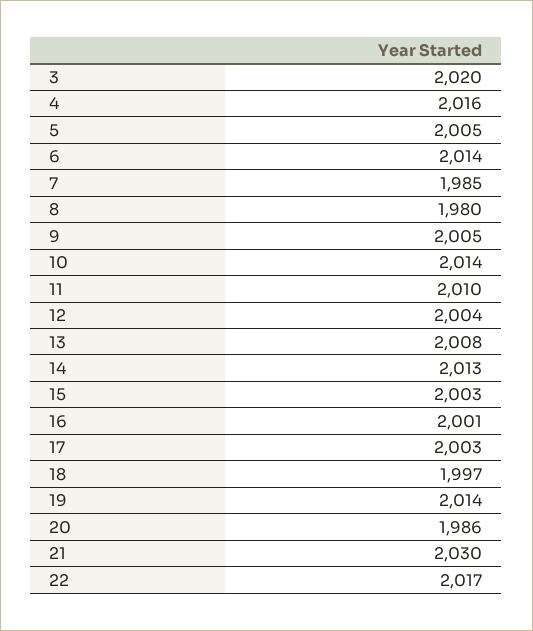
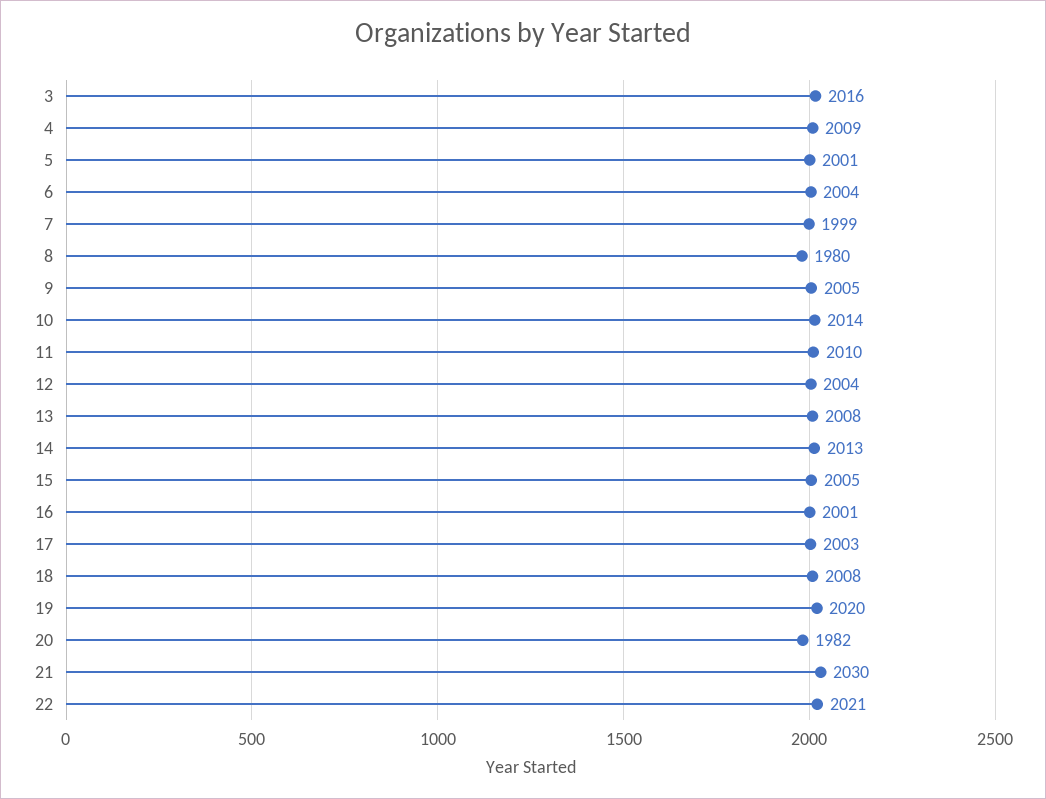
  {
-   "3": 2020,
+   "3": 2016,
-   "4": 2016,
+   "4": 2009,
-   "5": 2005,
+   "5": 2001,
-   "6": 2014,
+   "6": 2004,
-   "7": 1985,
+   "7": 1999,
    "8": 1980,
    "9": 2005,
    "10": 2014,
    "11": 2010,
    "12": 2004,
    "13": 2008,
    "14": 2013,
-   "15": 2003,
+   "15": 2005,
    "16": 2001,
    "17": 2003,
-   "18": 1997,
+   "18": 2008,
-   "19": 2014,
+   "19": 2020,
-   "20": 1986,
+   "20": 1982,
    "21": 2030,
-   "22": 2017
+   "22": 2021
  }

